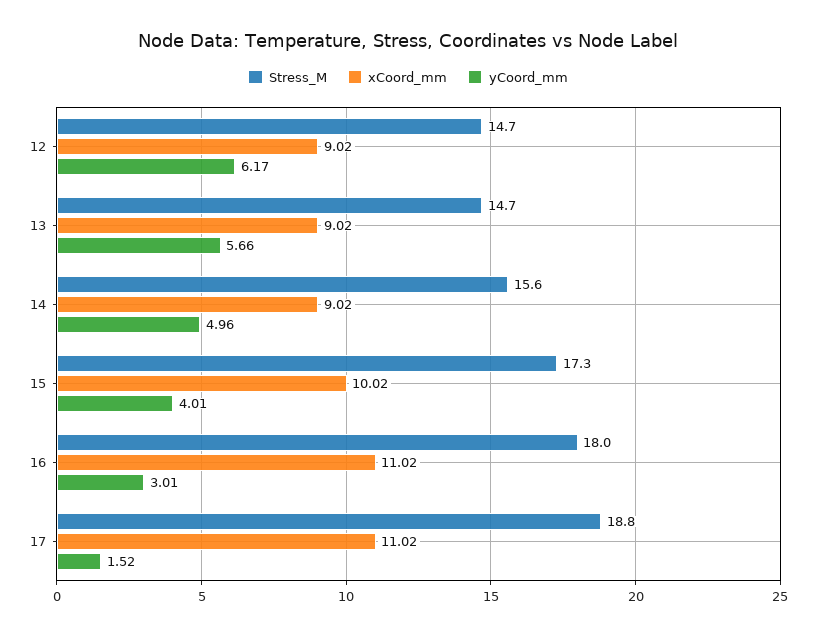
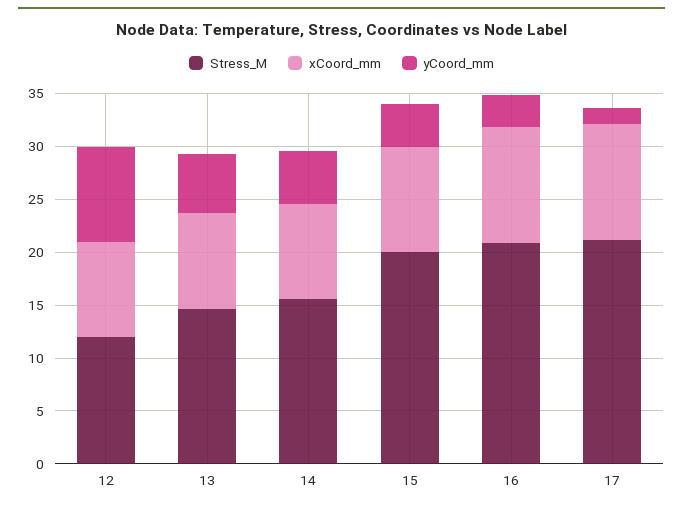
  {
    "Stress_M": {
-     "12": 14.7,
+     "12": 12,
      "13": 14.7,
      "14": 15.6,
-     "15": 17.3,
+     "15": 20,
-     "16": 18,
+     "16": 21,
-     "17": 18.8
+     "17": 21
    },
    "xCoord_mm": {
      "12": 9.02,
      "13": 9.02,
      "14": 9.02,
      "15": 10.02,
      "16": 11.02,
      "17": 11.02
    },
    "yCoord_mm": {
-     "12": 6.17,
+     "12": 9,
      "13": 5.66,
      "14": 4.96,
      "15": 4.01,
      "16": 3.01,
      "17": 1.52
    }
  }

